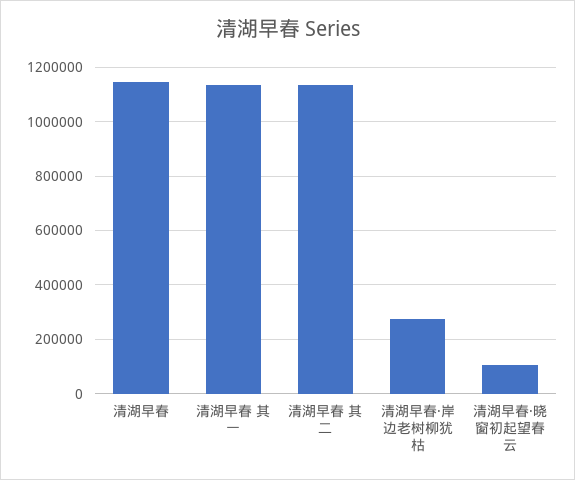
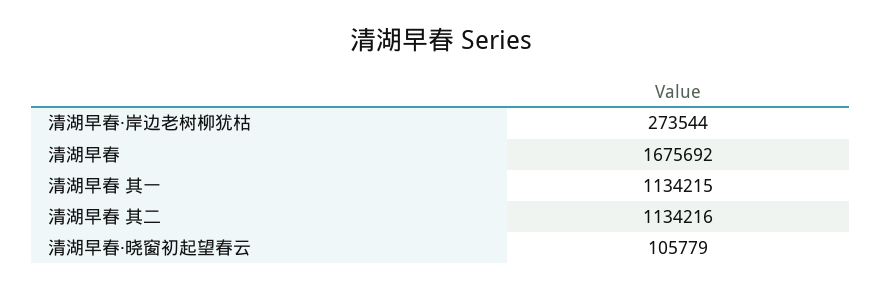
  {
-   "清湖早春": 1150000,
+   "清湖早春": 1675692,
    "清湖早春 其一": 1134215,
    "清湖早春 其二": 1134216,
    "清湖早春·岸边老树柳犹枯": 273544,
    "清湖早春·晓窗初起望春云": 105779
  }

